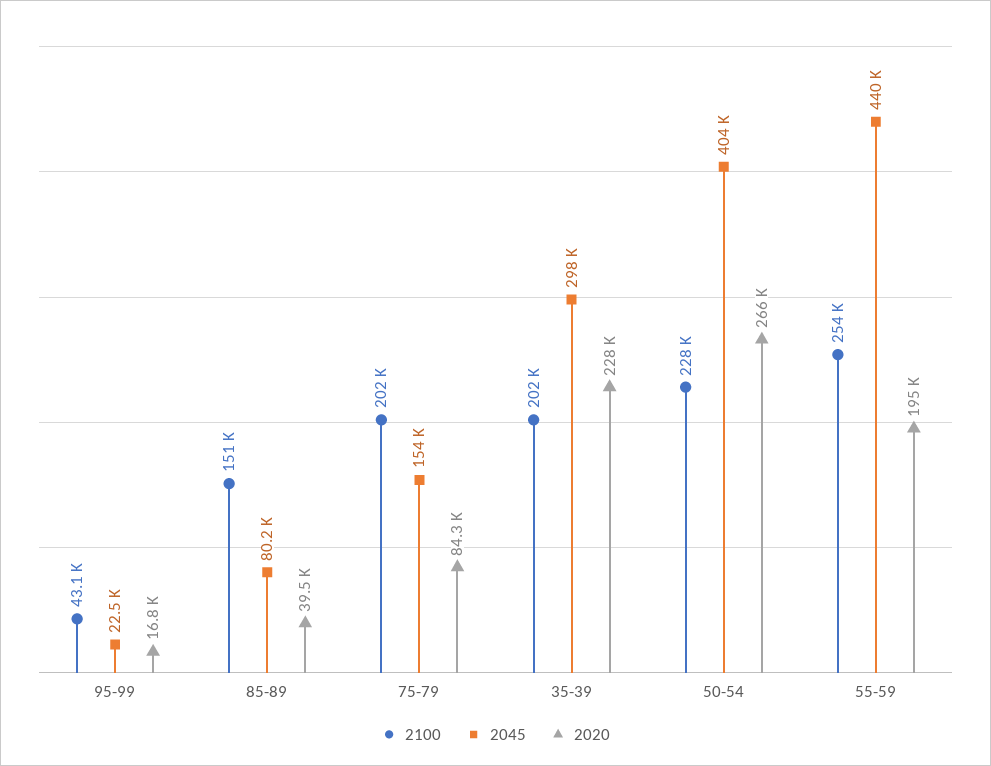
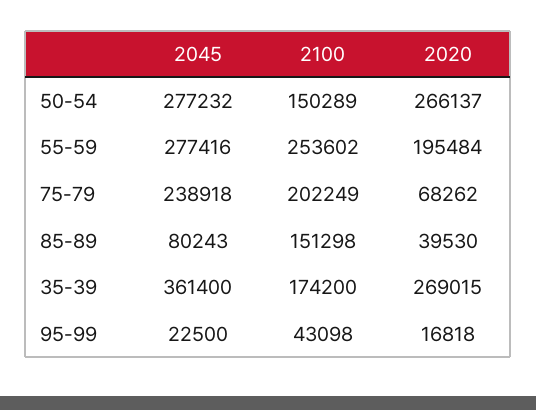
  {
    "2100": {
      "95-99": 43098,
      "85-89": 151298,
      "75-79": 202249,
-     "35-39": 202000,
+     "35-39": 174200,
-     "50-54": 228000,
+     "50-54": 150289,
      "55-59": 253602
    },
    "2045": {
      "95-99": 22500,
      "85-89": 80243,
-     "75-79": 154000,
+     "75-79": 238918,
-     "35-39": 298000,
+     "35-39": 361400,
-     "50-54": 404000,
+     "50-54": 277232,
-     "55-59": 440000
+     "55-59": 277416
    },
    "2020": {
      "95-99": 16818,
      "85-89": 39530,
-     "75-79": 84300,
+     "75-79": 68262,
-     "35-39": 228000,
+     "35-39": 269015,
      "50-54": 266137,
      "55-59": 195484
    }
  }

